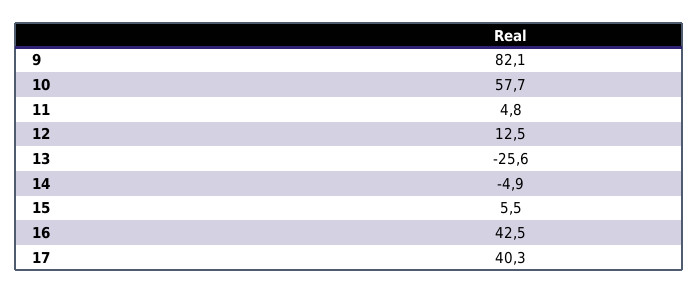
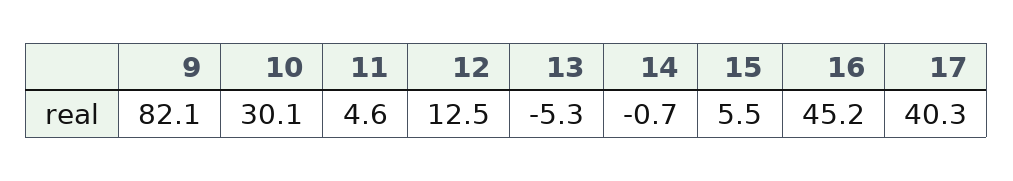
  {
    "9": 82.1,
-   "10": 57.7,
+   "10": 30.1,
-   "11": 4.8,
+   "11": 4.6,
    "12": 12.5,
-   "13": -25.6,
+   "13": -5.3,
-   "14": -4.9,
+   "14": -0.7,
    "15": 5.5,
-   "16": 42.5,
+   "16": 45.2,
    "17": 40.3
  }

